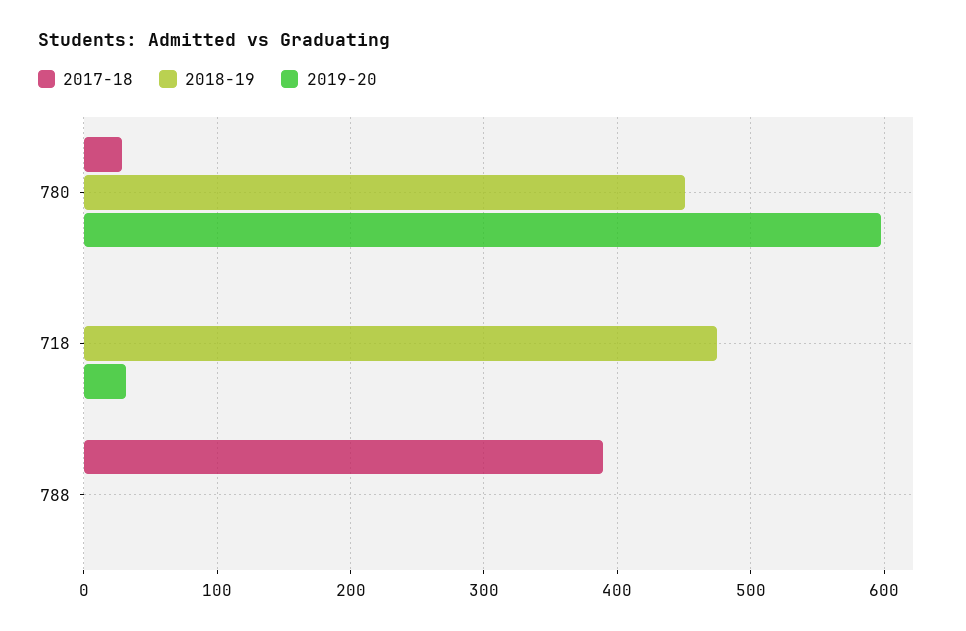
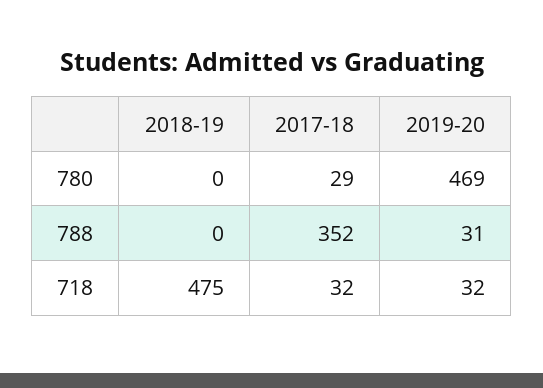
  {
    "2017-18": {
      "780": 29,
-     "718": 0,
+     "718": 32,
-     "788": 390
+     "788": 352
    },
    "2018-19": {
-     "780": 450,
+     "780": 0,
      "718": 475,
      "788": 0
    },
    "2019-20": {
-     "780": 600,
+     "780": 469,
      "718": 32,
-     "788": 0
+     "788": 31
    }
  }

